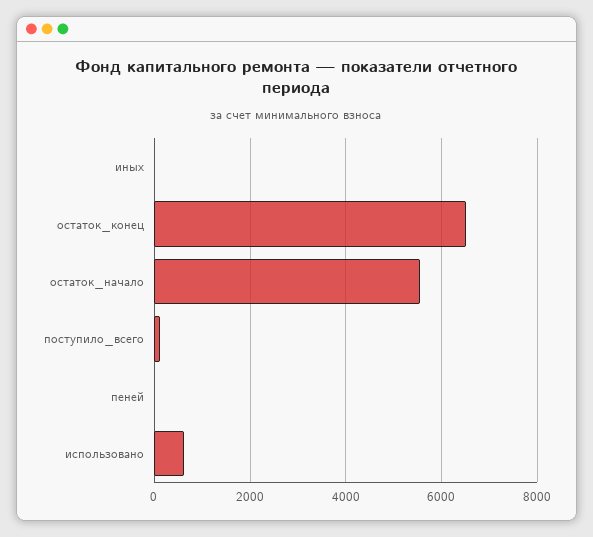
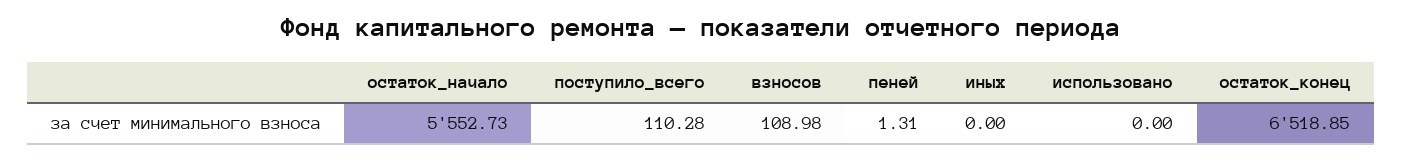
  {
    "иных": 0,
    "остаток_конец": 6518.85,
    "остаток_начало": 5552.73,
    "поступило_всего": 110.28,
    "пеней": 1.31,
-   "использовано": 600
+   "использовано": 0,
+   "взносов": 108.98
  }

